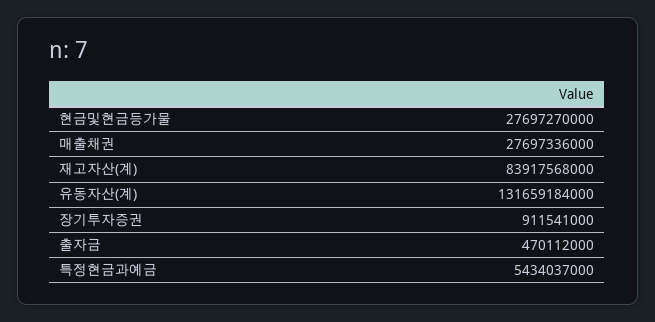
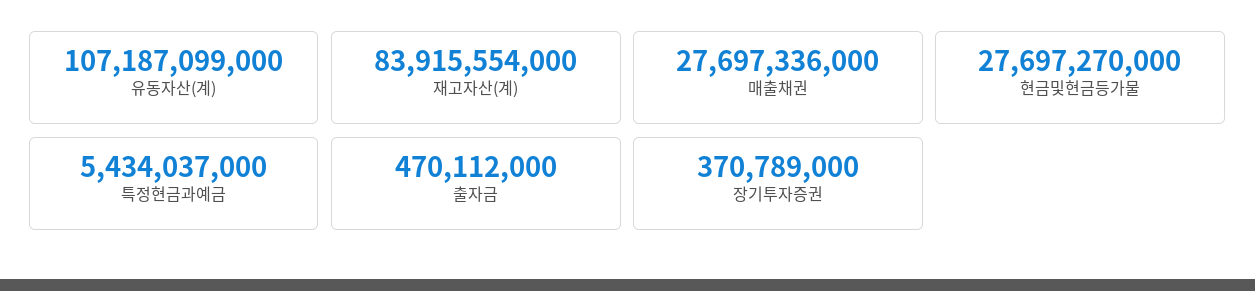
  {
    "현금및현금등가물": 27697270000,
    "매출채권": 27697336000,
-   "재고자산(계)": 83917568000,
+   "재고자산(계)": 83915554000,
-   "유동자산(계)": 131659184000,
+   "유동자산(계)": 107187099000,
-   "장기투자증권": 911541000,
+   "장기투자증권": 370789000,
    "출자금": 470112000,
    "특정현금과예금": 5434037000
  }

